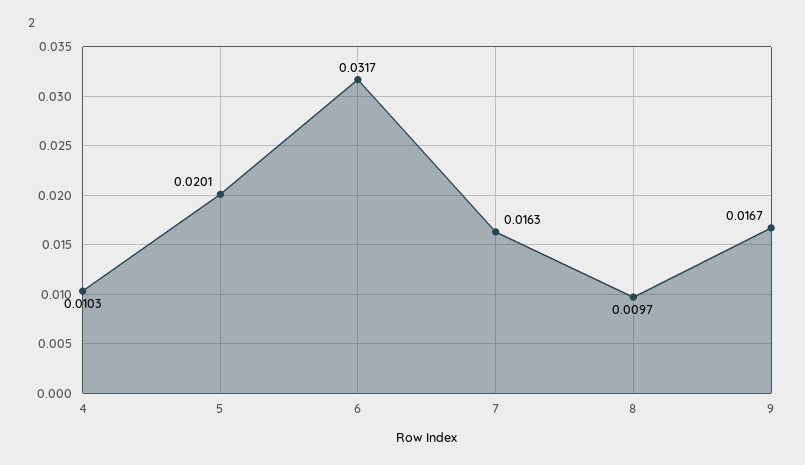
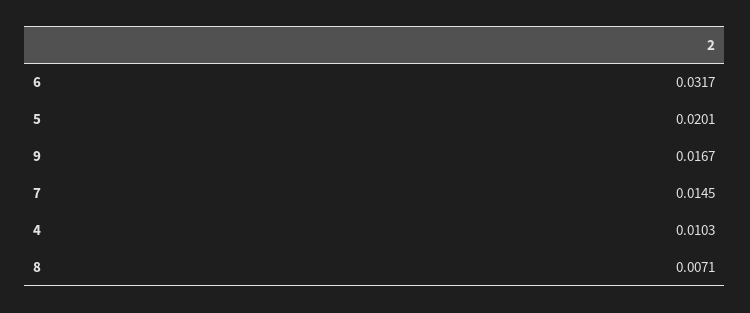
  {
    "4": 0.0103,
    "5": 0.0201,
    "6": 0.0317,
-   "7": 0.0163,
+   "7": 0.0145,
-   "8": 0.0097,
+   "8": 0.0071,
    "9": 0.0167
  }

